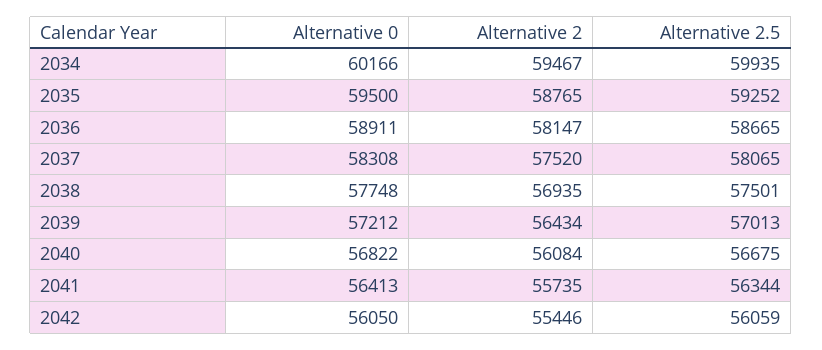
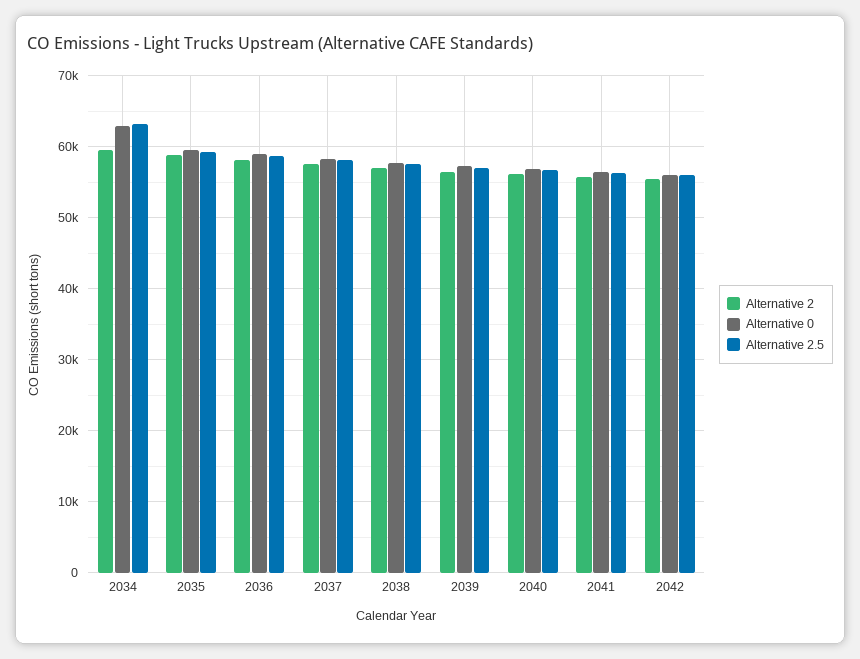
  {
    "Alternative 0": {
-     "2034": 60166,
+     "2034": 63000,
      "2035": 59500,
      "2036": 58911,
      "2037": 58308,
      "2038": 57748,
      "2039": 57212,
      "2040": 56822,
      "2041": 56413,
      "2042": 56050
    },
    "Alternative 2": {
      "2034": 59467,
      "2035": 58765,
      "2036": 58147,
      "2037": 57520,
      "2038": 56935,
      "2039": 56434,
      "2040": 56084,
      "2041": 55735,
      "2042": 55446
    },
    "Alternative 2.5": {
-     "2034": 59935,
+     "2034": 63000,
      "2035": 59252,
      "2036": 58665,
      "2037": 58065,
      "2038": 57501,
      "2039": 57013,
      "2040": 56675,
      "2041": 56344,
      "2042": 56059
    }
  }

